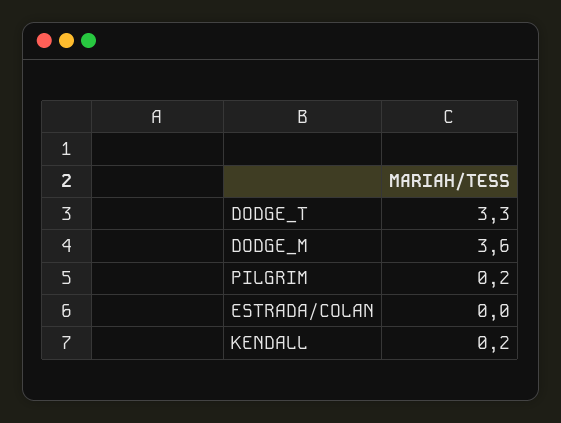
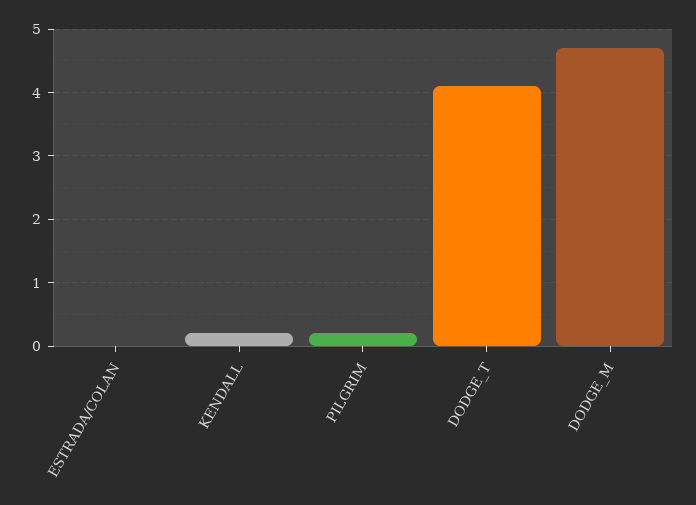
  {
-   "DODGE_T": 3.3,
+   "DODGE_T": 4.1,
-   "DODGE_M": 3.6,
+   "DODGE_M": 4.7,
    "PILGRIM": 0.2,
    "ESTRADA/COLAN": 0,
    "KENDALL": 0.2
  }

